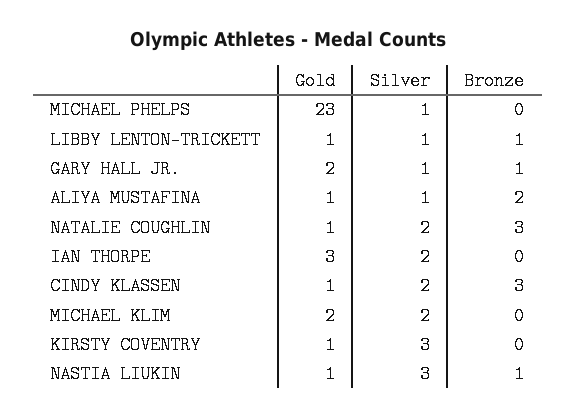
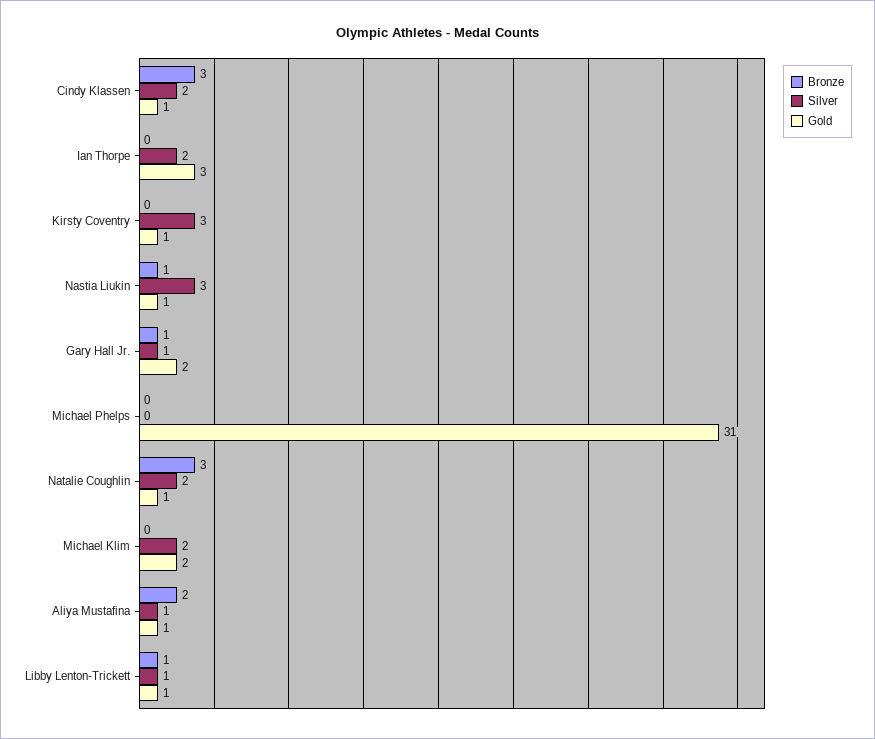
  {
    "Gold": {
-     "MICHAEL PHELPS": 23,
+     "MICHAEL PHELPS": 31,
      "LIBBY LENTON-TRICKETT": 1,
      "GARY HALL JR.": 2,
      "ALIYA MUSTAFINA": 1,
      "NATALIE COUGHLIN": 1,
      "IAN THORPE": 3,
      "CINDY KLASSEN": 1,
      "MICHAEL KLIM": 2,
      "KIRSTY COVENTRY": 1,
      "NASTIA LIUKIN": 1
    },
    "Silver": {
-     "MICHAEL PHELPS": 1,
+     "MICHAEL PHELPS": 0,
      "LIBBY LENTON-TRICKETT": 1,
      "GARY HALL JR.": 1,
      "ALIYA MUSTAFINA": 1,
      "NATALIE COUGHLIN": 2,
      "IAN THORPE": 2,
      "CINDY KLASSEN": 2,
      "MICHAEL KLIM": 2,
      "KIRSTY COVENTRY": 3,
      "NASTIA LIUKIN": 3
    },
    "Bronze": {
      "MICHAEL PHELPS": 0,
      "LIBBY LENTON-TRICKETT": 1,
      "GARY HALL JR.": 1,
      "ALIYA MUSTAFINA": 2,
      "NATALIE COUGHLIN": 3,
      "IAN THORPE": 0,
      "CINDY KLASSEN": 3,
      "MICHAEL KLIM": 0,
      "KIRSTY COVENTRY": 0,
      "NASTIA LIUKIN": 1
    }
  }

